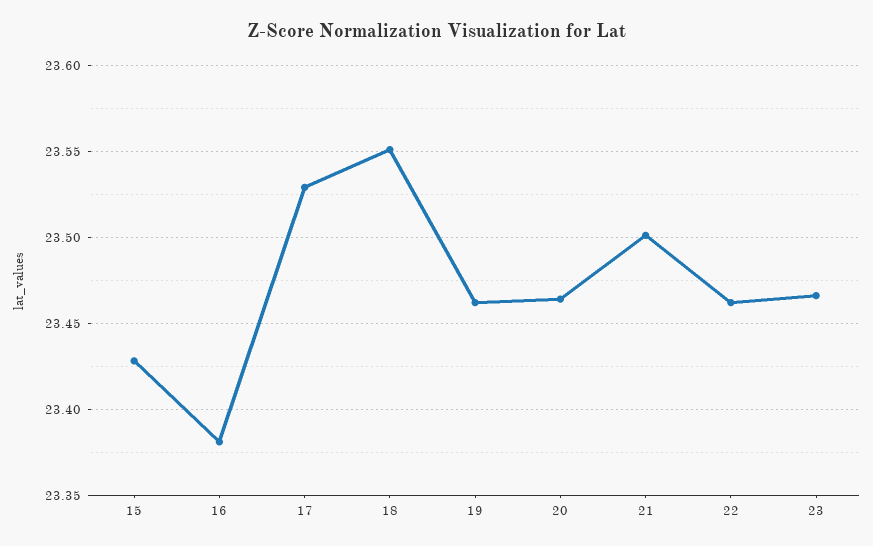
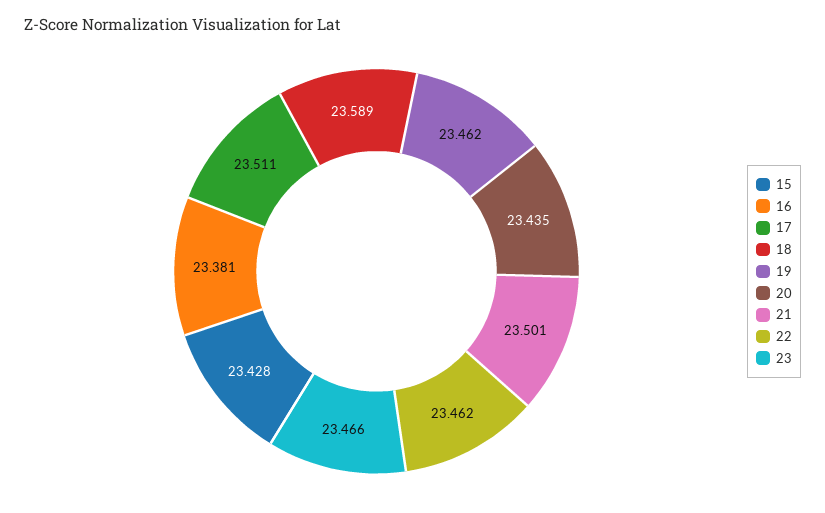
  {
    "15": 23.428,
    "16": 23.381,
-   "17": 23.53,
+   "17": 23.511,
-   "18": 23.55,
+   "18": 23.589,
    "19": 23.462,
-   "20": 23.465,
+   "20": 23.435,
    "21": 23.501,
    "22": 23.462,
    "23": 23.466
  }

